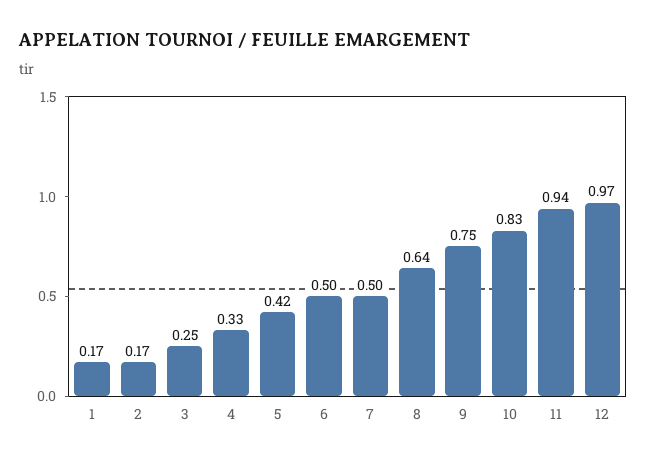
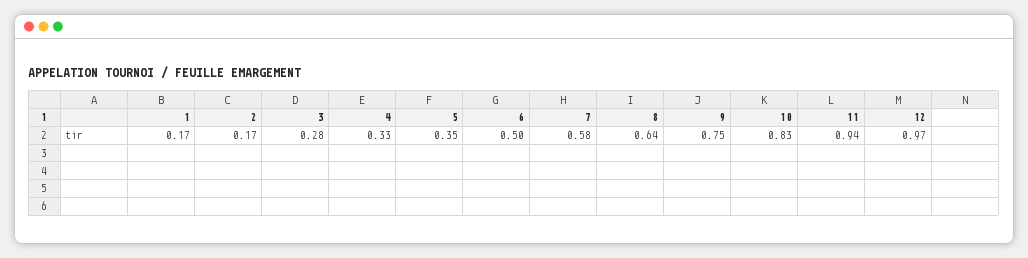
  {
    "1": 0.17,
    "2": 0.17,
-   "3": 0.25,
+   "3": 0.28,
    "4": 0.33,
-   "5": 0.42,
+   "5": 0.35,
    "6": 0.5,
-   "7": 0.5,
+   "7": 0.58,
    "8": 0.64,
    "9": 0.75,
    "10": 0.83,
    "11": 0.94,
    "12": 0.97
  }

